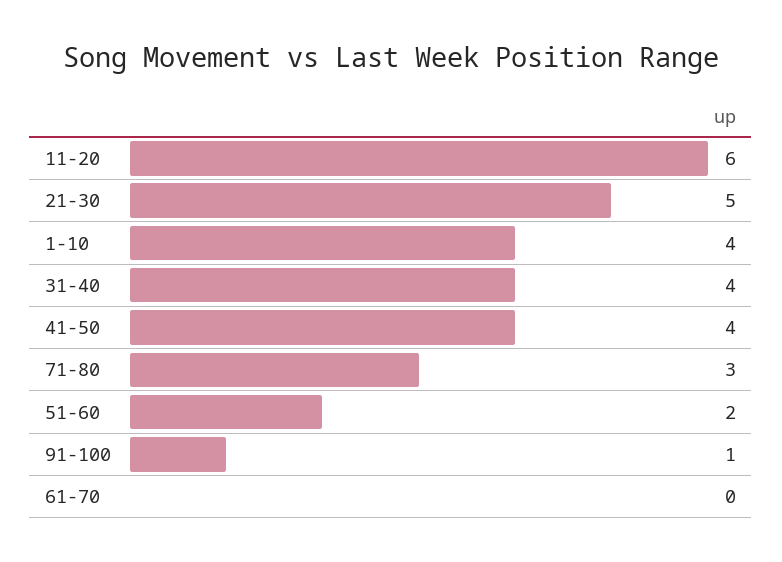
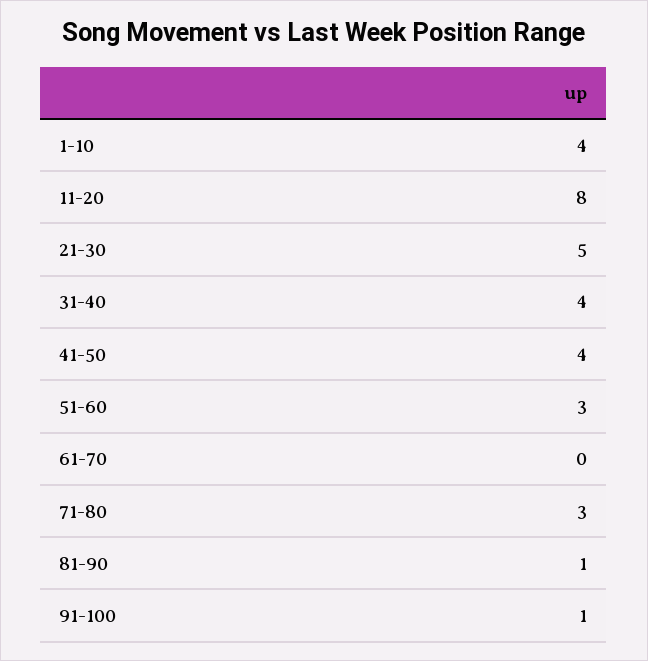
  {
-   "11-20": 6,
+   "11-20": 8,
    "21-30": 5,
    "1-10": 4,
    "31-40": 4,
    "41-50": 4,
    "71-80": 3,
-   "51-60": 2,
+   "51-60": 3,
    "91-100": 1,
-   "61-70": 0
+   "61-70": 0,
+   "81-90": 1
  }

